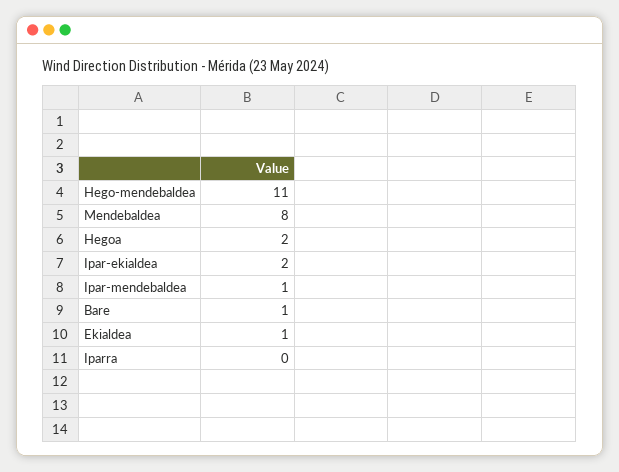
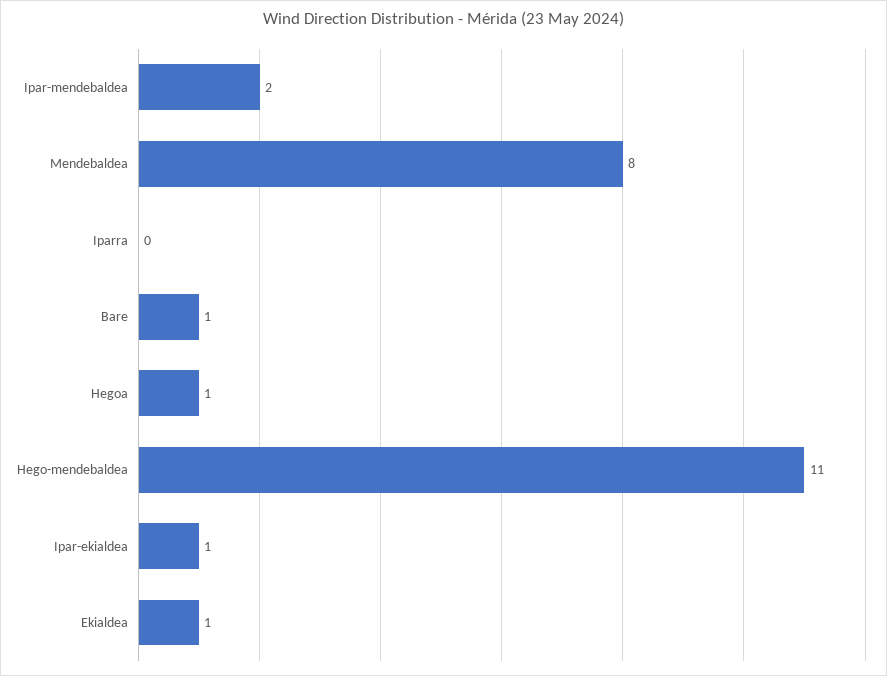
  {
    "Hego-mendebaldea": 11,
    "Mendebaldea": 8,
-   "Hegoa": 2,
+   "Hegoa": 1,
-   "Ipar-ekialdea": 2,
+   "Ipar-ekialdea": 1,
-   "Ipar-mendebaldea": 1,
+   "Ipar-mendebaldea": 2,
    "Bare": 1,
    "Ekialdea": 1,
    "Iparra": 0
  }

